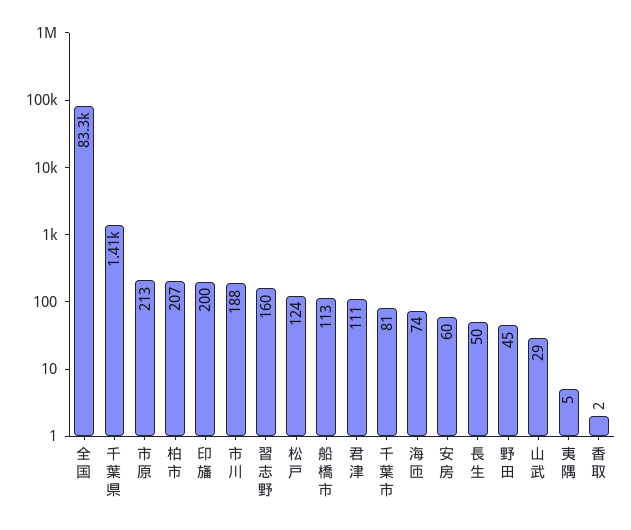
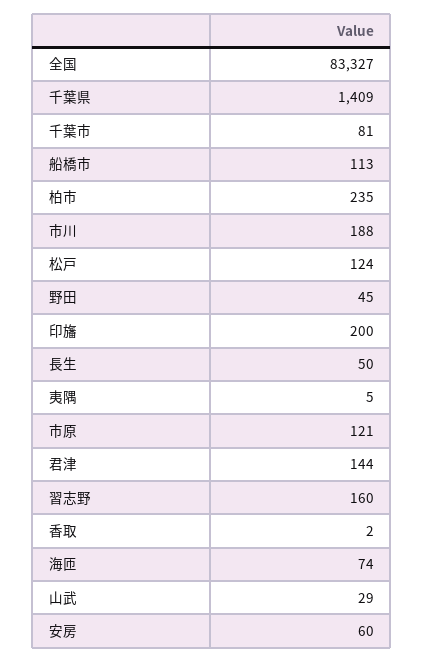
  {
    "全国": 83327,
    "千葉県": 1409,
-   "市原": 213,
+   "市原": 121,
-   "柏市": 207,
+   "柏市": 235,
    "印旛": 200,
    "市川": 188,
    "習志野": 160,
    "松戸": 124,
    "船橋市": 113,
-   "君津": 111,
+   "君津": 144,
    "千葉市": 81,
    "海匝": 74,
    "安房": 60,
    "長生": 50,
    "野田": 45,
    "山武": 29,
    "夷隅": 5,
    "香取": 2
  }

